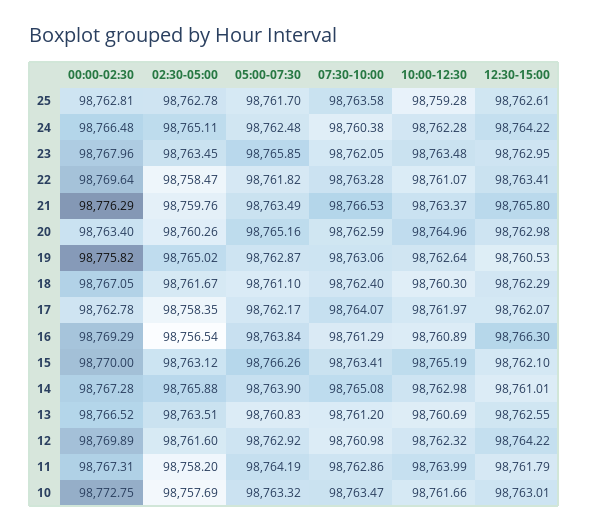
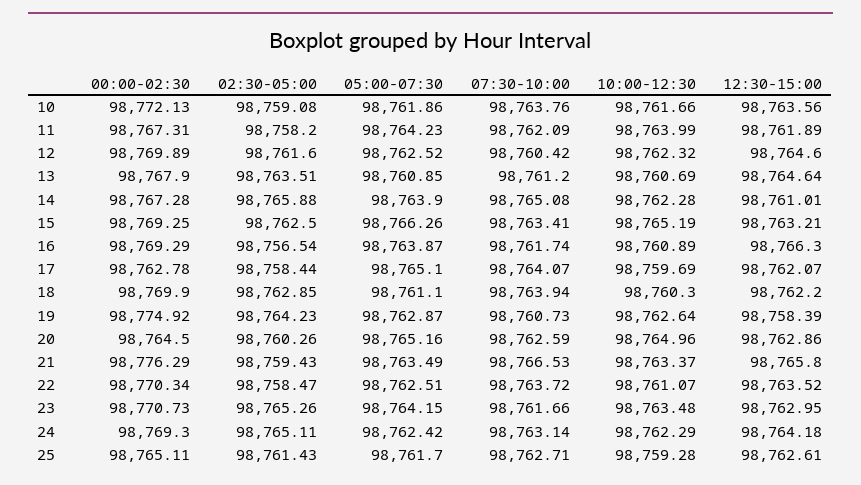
  {
    "00:00-02:30": {
-     "25": 98762.81,
+     "25": 98765.11,
-     "24": 98766.48,
+     "24": 98769.3,
-     "23": 98767.96,
+     "23": 98770.73,
-     "22": 98769.64,
+     "22": 98770.34,
      "21": 98776.29,
-     "20": 98763.4,
+     "20": 98764.5,
-     "19": 98775.82,
+     "19": 98774.92,
-     "18": 98767.05,
+     "18": 98769.9,
      "17": 98762.78,
      "16": 98769.29,
-     "15": 98770,
+     "15": 98769.25,
      "14": 98767.28,
-     "13": 98766.52,
+     "13": 98767.9,
      "12": 98769.89,
      "11": 98767.31,
-     "10": 98772.75
+     "10": 98772.13
    },
    "02:30-05:00": {
-     "25": 98762.78,
+     "25": 98761.43,
      "24": 98765.11,
-     "23": 98763.45,
+     "23": 98765.26,
      "22": 98758.47,
-     "21": 98759.76,
+     "21": 98759.43,
      "20": 98760.26,
-     "19": 98765.02,
+     "19": 98764.23,
-     "18": 98761.67,
+     "18": 98762.85,
-     "17": 98758.35,
+     "17": 98758.44,
      "16": 98756.54,
-     "15": 98763.12,
+     "15": 98762.5,
      "14": 98765.88,
      "13": 98763.51,
      "12": 98761.6,
      "11": 98758.2,
-     "10": 98757.69
+     "10": 98759.08
    },
    "05:00-07:30": {
      "25": 98761.7,
-     "24": 98762.48,
+     "24": 98762.42,
-     "23": 98765.85,
+     "23": 98764.15,
-     "22": 98761.82,
+     "22": 98762.51,
      "21": 98763.49,
      "20": 98765.16,
      "19": 98762.87,
      "18": 98761.1,
-     "17": 98762.17,
+     "17": 98765.1,
-     "16": 98763.84,
+     "16": 98763.87,
      "15": 98766.26,
      "14": 98763.9,
-     "13": 98760.83,
+     "13": 98760.85,
-     "12": 98762.92,
+     "12": 98762.52,
-     "11": 98764.19,
+     "11": 98764.23,
-     "10": 98763.32
+     "10": 98761.86
    },
    "07:30-10:00": {
-     "25": 98763.58,
+     "25": 98762.71,
-     "24": 98760.38,
+     "24": 98763.14,
-     "23": 98762.05,
+     "23": 98761.66,
-     "22": 98763.28,
+     "22": 98763.72,
      "21": 98766.53,
      "20": 98762.59,
-     "19": 98763.06,
+     "19": 98760.73,
-     "18": 98762.4,
+     "18": 98763.94,
      "17": 98764.07,
-     "16": 98761.29,
+     "16": 98761.74,
      "15": 98763.41,
      "14": 98765.08,
      "13": 98761.2,
-     "12": 98760.98,
+     "12": 98760.42,
-     "11": 98762.86,
+     "11": 98762.09,
-     "10": 98763.47
+     "10": 98763.76
    },
    "10:00-12:30": {
      "25": 98759.28,
-     "24": 98762.28,
+     "24": 98762.29,
      "23": 98763.48,
      "22": 98761.07,
      "21": 98763.37,
      "20": 98764.96,
      "19": 98762.64,
      "18": 98760.3,
-     "17": 98761.97,
+     "17": 98759.69,
      "16": 98760.89,
      "15": 98765.19,
-     "14": 98762.98,
+     "14": 98762.28,
      "13": 98760.69,
      "12": 98762.32,
      "11": 98763.99,
      "10": 98761.66
    },
    "12:30-15:00": {
      "25": 98762.61,
-     "24": 98764.22,
+     "24": 98764.18,
      "23": 98762.95,
-     "22": 98763.41,
+     "22": 98763.52,
      "21": 98765.8,
-     "20": 98762.98,
+     "20": 98762.86,
-     "19": 98760.53,
+     "19": 98758.39,
-     "18": 98762.29,
+     "18": 98762.2,
      "17": 98762.07,
      "16": 98766.3,
-     "15": 98762.1,
+     "15": 98763.21,
      "14": 98761.01,
-     "13": 98762.55,
+     "13": 98764.64,
-     "12": 98764.22,
+     "12": 98764.6,
-     "11": 98761.79,
+     "11": 98761.89,
-     "10": 98763.01
+     "10": 98763.56
    }
  }

